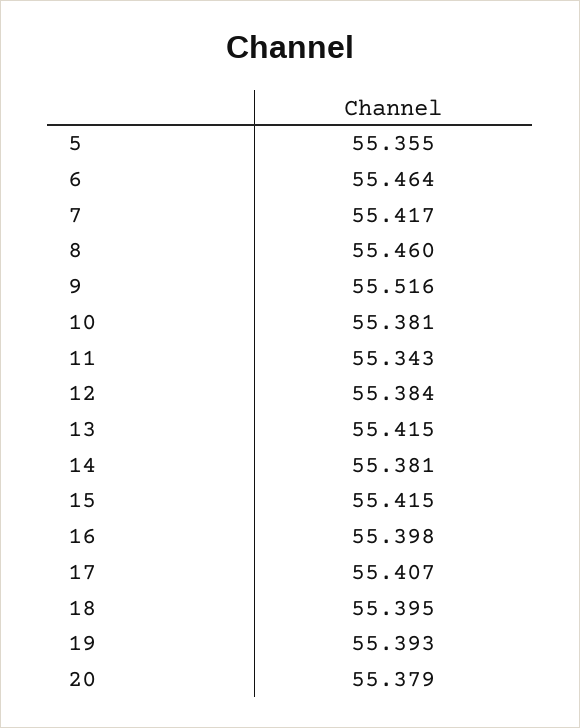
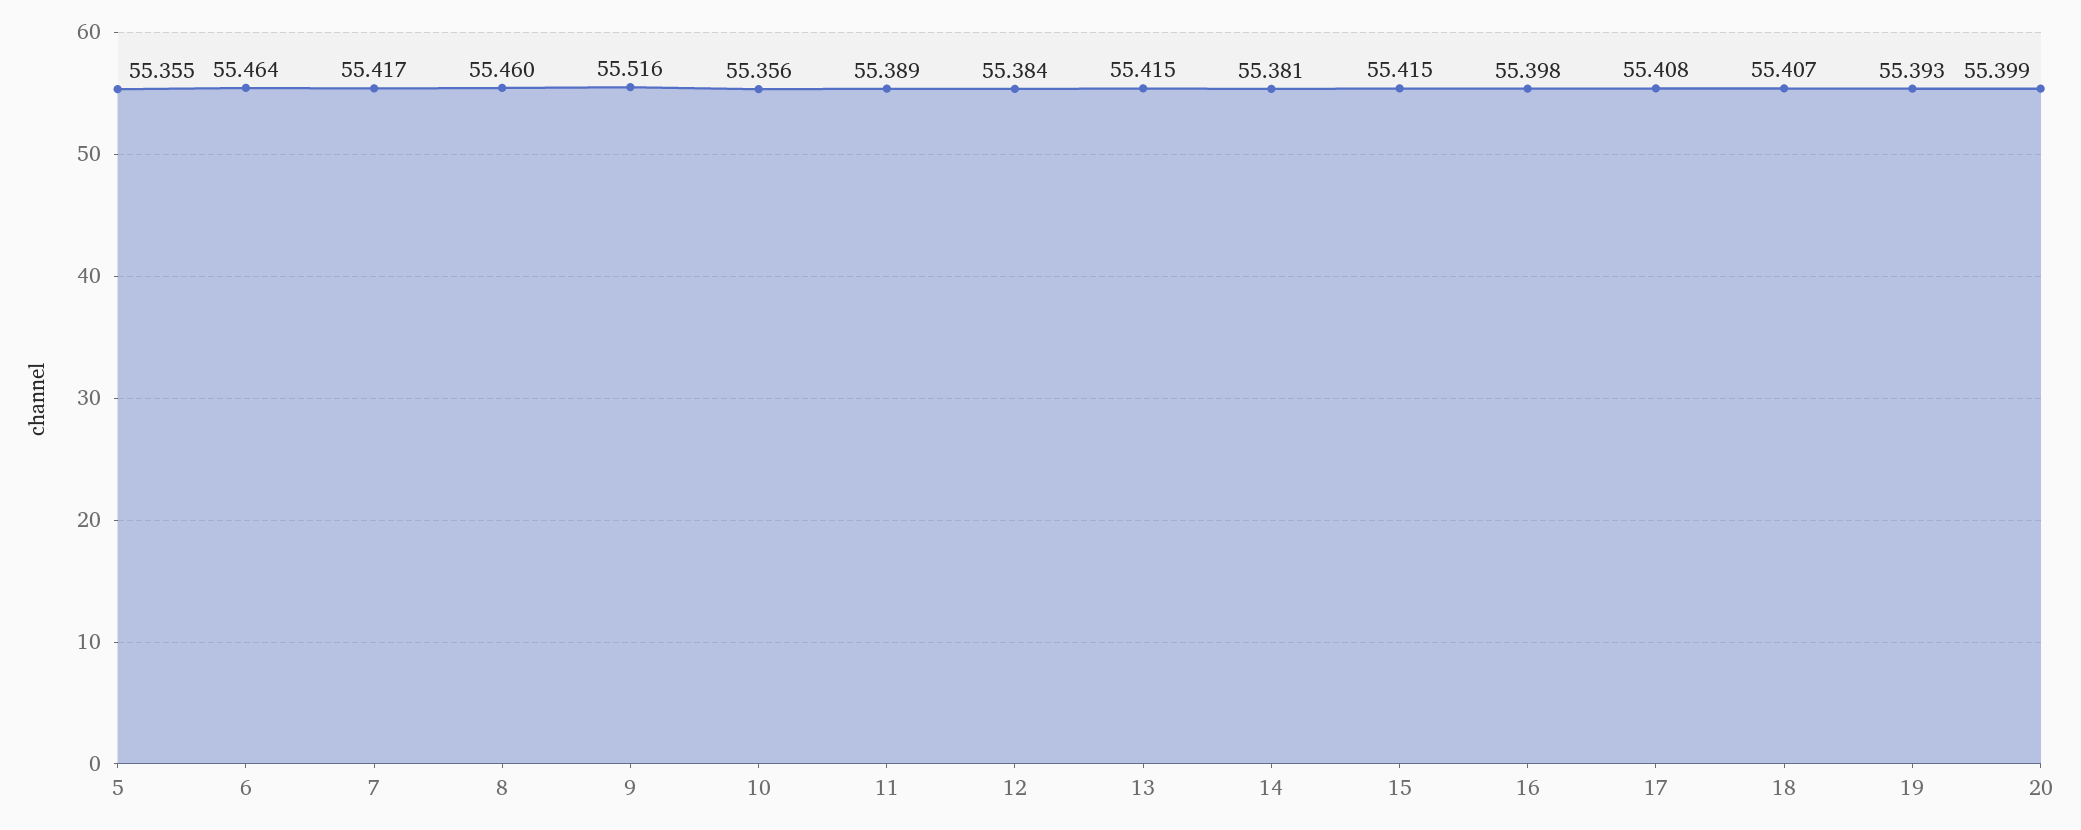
  {
    "5": 55.355,
    "6": 55.464,
    "7": 55.417,
    "8": 55.46,
    "9": 55.516,
-   "10": 55.381,
+   "10": 55.356,
-   "11": 55.343,
+   "11": 55.389,
    "12": 55.384,
    "13": 55.415,
    "14": 55.381,
    "15": 55.415,
    "16": 55.398,
-   "17": 55.407,
+   "17": 55.408,
-   "18": 55.395,
+   "18": 55.407,
    "19": 55.393,
-   "20": 55.379
+   "20": 55.399
  }

